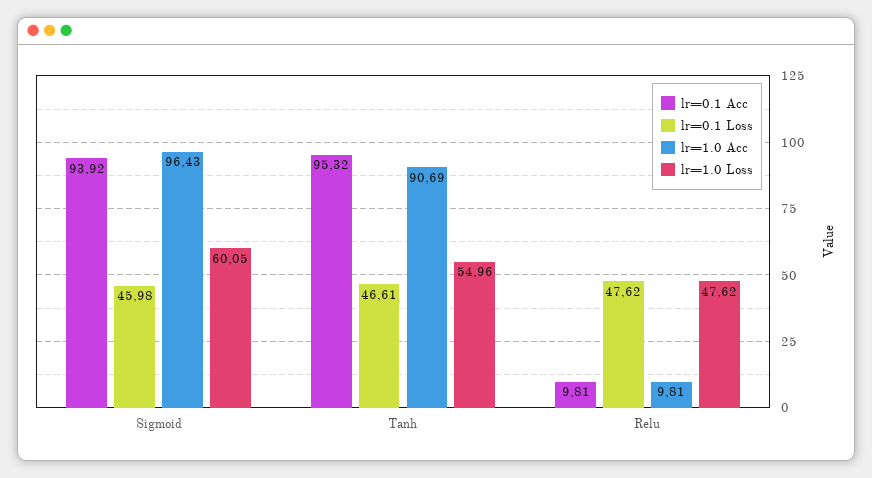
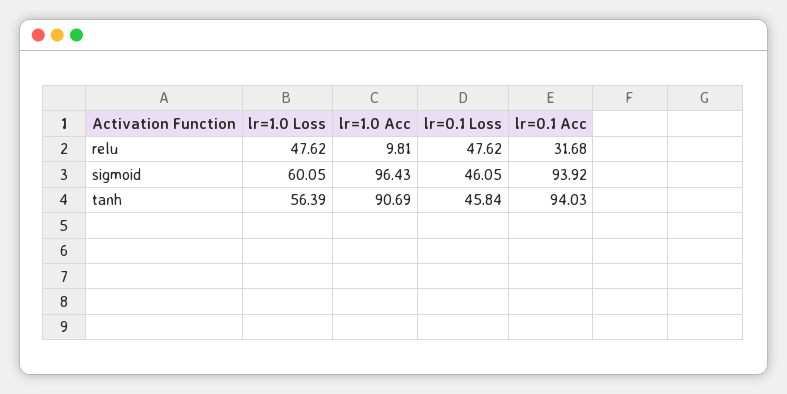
  {
    "lr=0.1 Acc": {
      "Sigmoid": 93.92,
-     "Tanh": 95.32,
+     "Tanh": 94.03,
-     "Relu": 9.81
+     "Relu": 31.68
    },
    "lr=0.1 Loss": {
-     "Sigmoid": 45.98,
+     "Sigmoid": 46.05,
-     "Tanh": 46.61,
+     "Tanh": 45.84,
      "Relu": 47.62
    },
    "lr=1.0 Acc": {
      "Sigmoid": 96.43,
      "Tanh": 90.69,
      "Relu": 9.81
    },
    "lr=1.0 Loss": {
      "Sigmoid": 60.05,
-     "Tanh": 54.96,
+     "Tanh": 56.39,
      "Relu": 47.62
    }
  }

